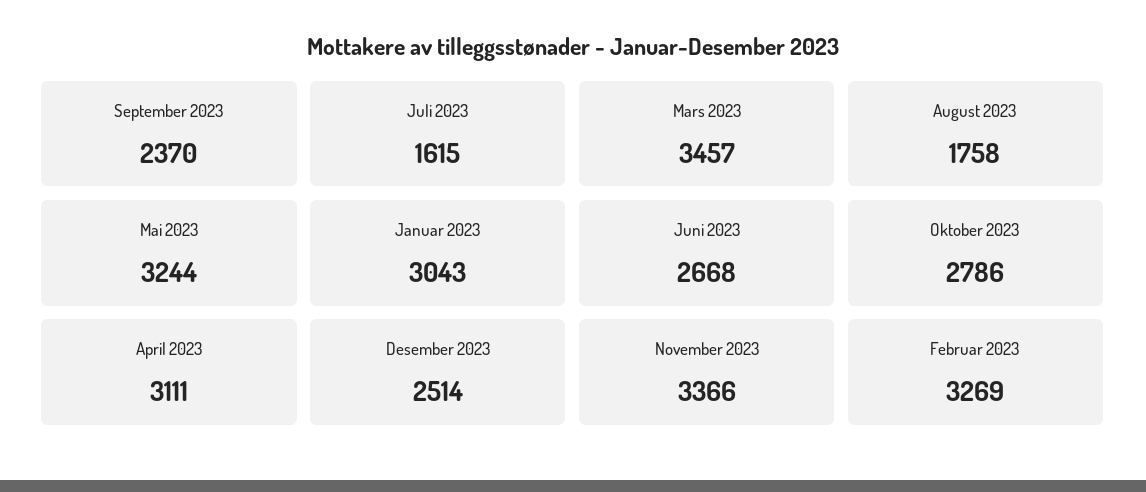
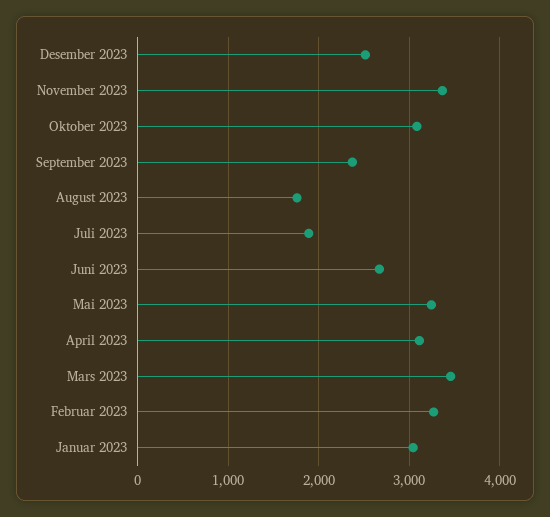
  {
    "September 2023": 2370,
-   "Juli 2023": 1615,
+   "Juli 2023": 1900,
    "Mars 2023": 3457,
    "August 2023": 1758,
    "Mai 2023": 3244,
    "Januar 2023": 3043,
    "Juni 2023": 2668,
-   "Oktober 2023": 2786,
+   "Oktober 2023": 3100,
    "April 2023": 3111,
    "Desember 2023": 2514,
    "November 2023": 3366,
    "Februar 2023": 3269
  }

